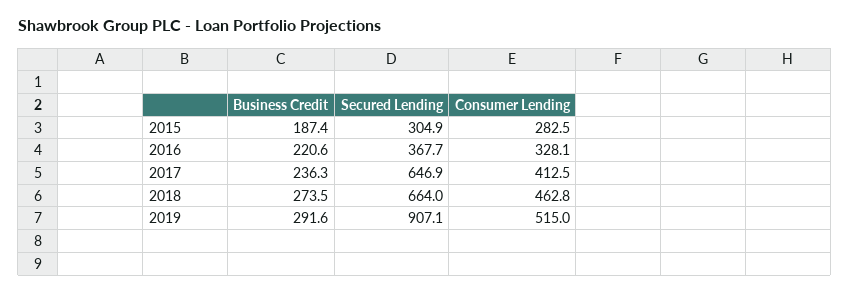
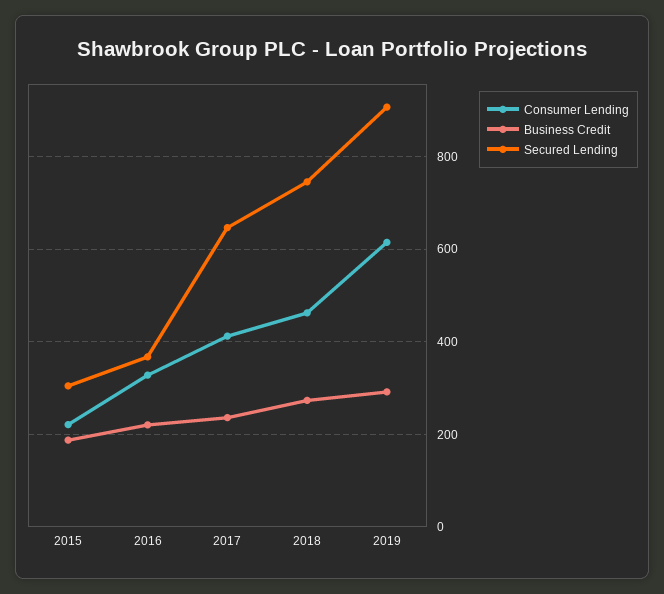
  {
    "Business Credit": {
      "2015": 187.4,
      "2016": 220.6,
      "2017": 236.3,
      "2018": 273.5,
      "2019": 291.6
    },
    "Secured Lending": {
      "2015": 304.9,
      "2016": 367.7,
      "2017": 646.9,
-     "2018": 664,
+     "2018": 740,
      "2019": 907.1
    },
    "Consumer Lending": {
-     "2015": 282.5,
+     "2015": 220,
      "2016": 328.1,
      "2017": 412.5,
      "2018": 462.8,
-     "2019": 515
+     "2019": 620
    }
  }

